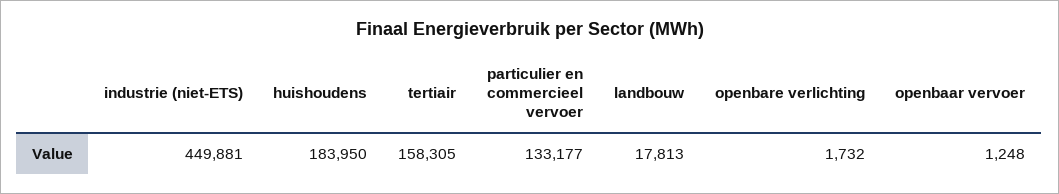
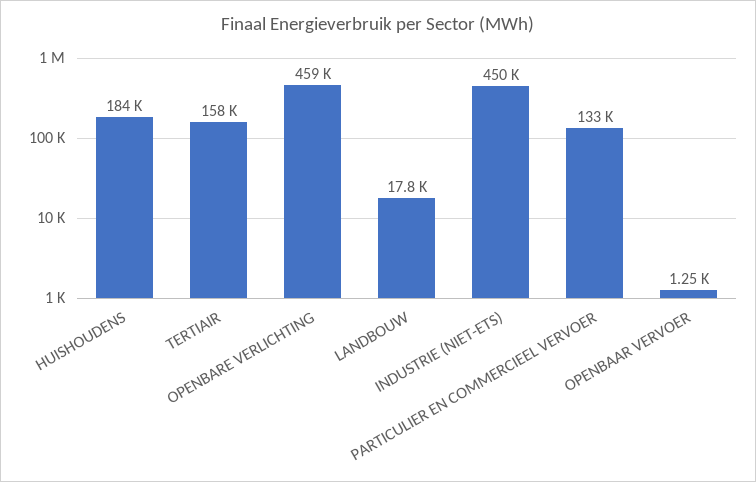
  {
    "industrie (niet-ETS)": 449881,
    "huishoudens": 183950,
    "tertiair": 158305,
    "particulier en commercieel vervoer": 133177,
    "landbouw": 17813,
-   "openbare verlichting": 1732,
+   "openbare verlichting": 459000,
    "openbaar vervoer": 1248
  }

